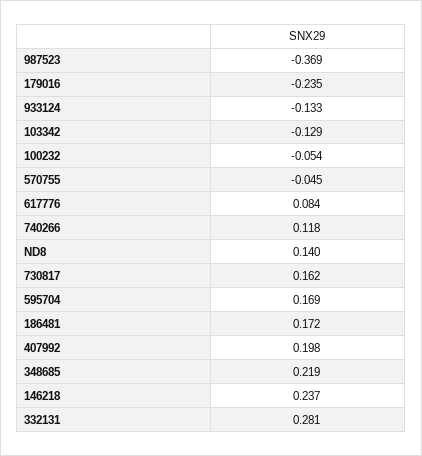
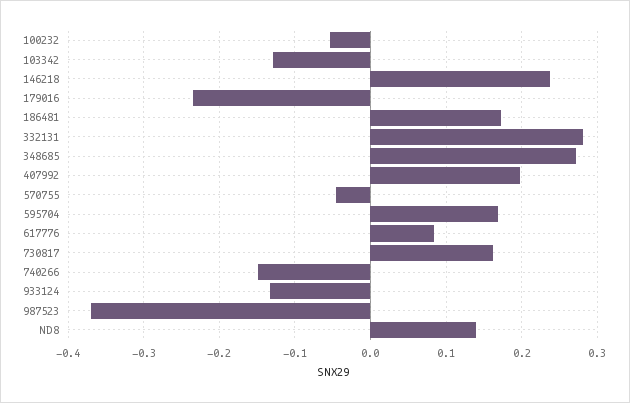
  {
    "987523": -0.369,
    "179016": -0.235,
    "933124": -0.133,
    "103342": -0.129,
    "100232": -0.054,
    "570755": -0.045,
    "617776": 0.084,
-   "740266": 0.118,
+   "740266": -0.15,
    "ND8": 0.14,
    "730817": 0.162,
    "595704": 0.169,
    "186481": 0.172,
    "407992": 0.198,
-   "348685": 0.219,
+   "348685": 0.27,
    "146218": 0.237,
    "332131": 0.281
  }

